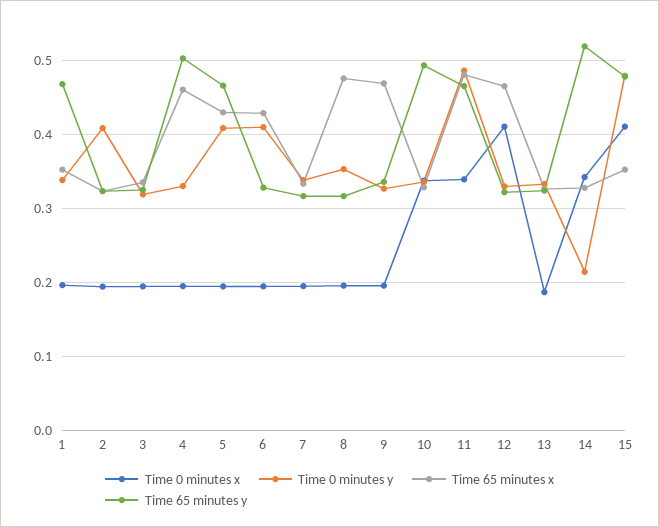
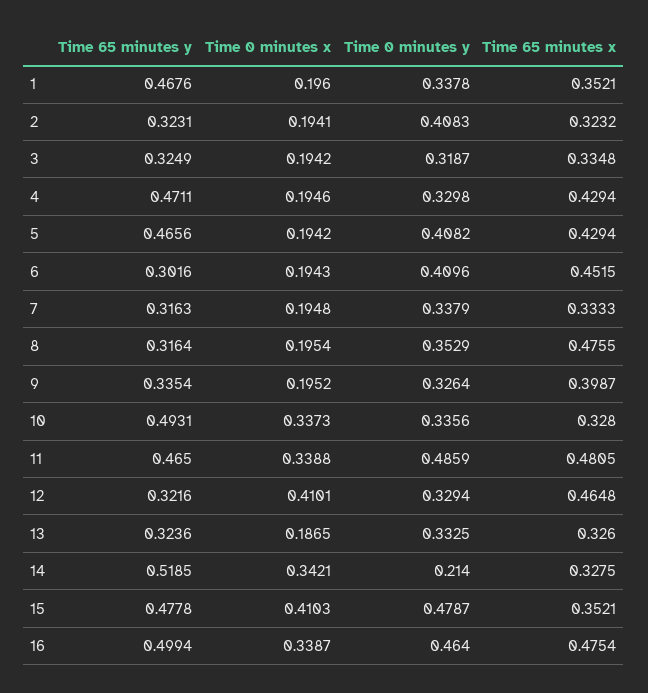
  {
    "Time 0 minutes x": {
      "1": 0.196,
      "2": 0.1941,
      "3": 0.1942,
      "4": 0.1946,
      "5": 0.1942,
      "6": 0.1943,
      "7": 0.1948,
      "8": 0.1954,
      "9": 0.1952,
      "10": 0.3373,
      "11": 0.3388,
      "12": 0.4101,
      "13": 0.1865,
      "14": 0.3421,
-     "15": 0.4103
+     "15": 0.4103,
+     "16": 0.3387
    },
    "Time 0 minutes y": {
      "1": 0.3378,
      "2": 0.4083,
      "3": 0.3187,
      "4": 0.3298,
      "5": 0.4082,
      "6": 0.4096,
      "7": 0.3379,
      "8": 0.3529,
      "9": 0.3264,
      "10": 0.3356,
      "11": 0.4859,
      "12": 0.3294,
      "13": 0.3325,
      "14": 0.214,
-     "15": 0.4787
+     "15": 0.4787,
+     "16": 0.464
    },
    "Time 65 minutes x": {
      "1": 0.3521,
      "2": 0.3232,
      "3": 0.3348,
-     "4": 0.46,
+     "4": 0.4294,
      "5": 0.4294,
-     "6": 0.43,
+     "6": 0.4515,
      "7": 0.3333,
      "8": 0.4755,
-     "9": 0.47,
+     "9": 0.3987,
      "10": 0.328,
      "11": 0.4805,
      "12": 0.4648,
      "13": 0.326,
      "14": 0.3275,
-     "15": 0.3521
+     "15": 0.3521,
+     "16": 0.4754
    },
    "Time 65 minutes y": {
      "1": 0.4676,
      "2": 0.3231,
      "3": 0.3249,
-     "4": 0.5,
+     "4": 0.4711,
      "5": 0.4656,
-     "6": 0.33,
+     "6": 0.3016,
      "7": 0.3163,
      "8": 0.3164,
      "9": 0.3354,
      "10": 0.4931,
      "11": 0.465,
      "12": 0.3216,
      "13": 0.3236,
      "14": 0.5185,
-     "15": 0.4778
+     "15": 0.4778,
+     "16": 0.4994
    }
  }

